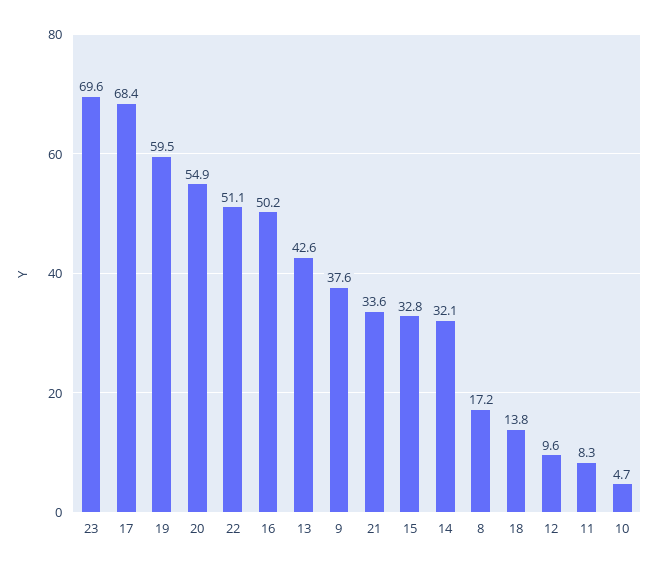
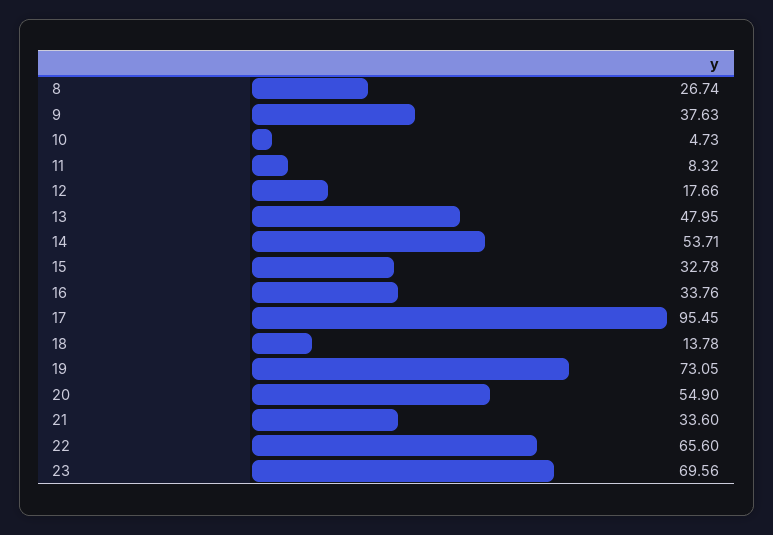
  {
    "23": 69.56,
-   "17": 68.4,
+   "17": 95.45,
-   "19": 59.5,
+   "19": 73.05,
    "20": 54.9,
-   "22": 51.1,
+   "22": 65.6,
-   "16": 50.2,
+   "16": 33.76,
-   "13": 42.6,
+   "13": 47.95,
    "9": 37.63,
    "21": 33.6,
    "15": 32.78,
-   "14": 32.1,
+   "14": 53.71,
-   "8": 17.2,
+   "8": 26.74,
    "18": 13.78,
-   "12": 9.6,
+   "12": 17.66,
    "11": 8.32,
    "10": 4.73
  }

